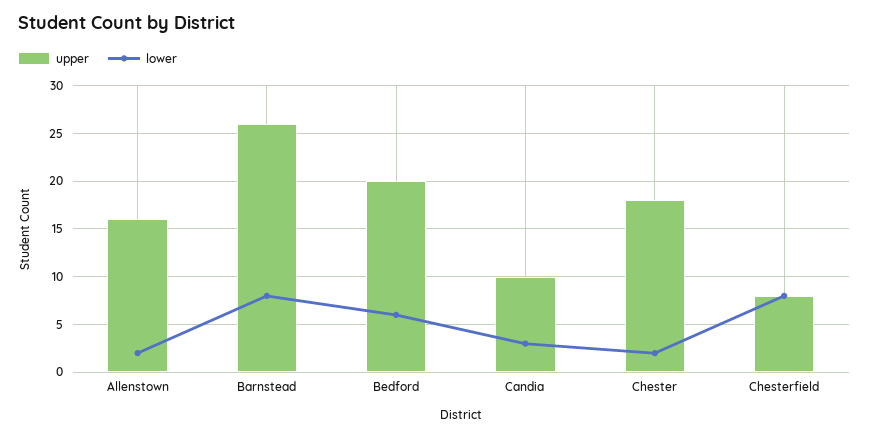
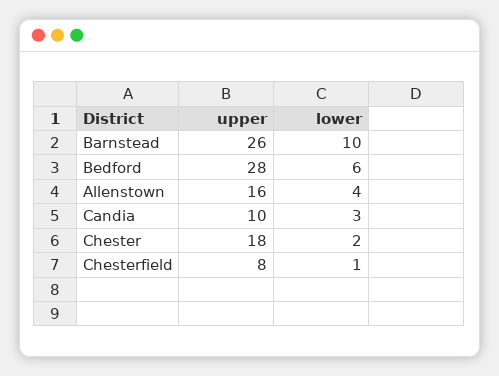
  {
    "upper": {
      "Allenstown": 16,
      "Barnstead": 26,
-     "Bedford": 20,
+     "Bedford": 28,
      "Candia": 10,
      "Chester": 18,
      "Chesterfield": 8
    },
    "lower": {
-     "Allenstown": 2,
+     "Allenstown": 4,
-     "Barnstead": 8,
+     "Barnstead": 10,
      "Bedford": 6,
      "Candia": 3,
      "Chester": 2,
-     "Chesterfield": 8
+     "Chesterfield": 1
    }
  }

